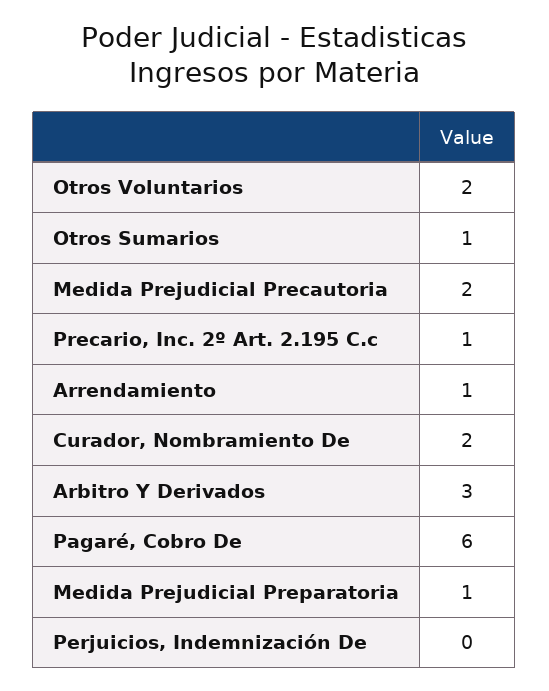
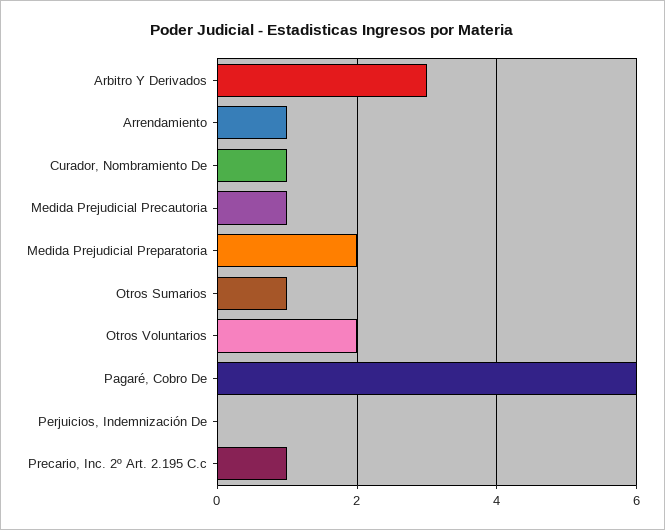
  {
    "Otros Voluntarios": 2,
    "Otros Sumarios": 1,
-   "Medida Prejudicial Precautoria": 2,
+   "Medida Prejudicial Precautoria": 1,
    "Precario, Inc. 2º Art. 2.195 C.c": 1,
    "Arrendamiento": 1,
-   "Curador, Nombramiento De": 2,
+   "Curador, Nombramiento De": 1,
    "Arbitro Y Derivados": 3,
    "Pagaré, Cobro De": 6,
-   "Medida Prejudicial Preparatoria": 1,
+   "Medida Prejudicial Preparatoria": 2,
    "Perjuicios, Indemnización De": 0
  }

